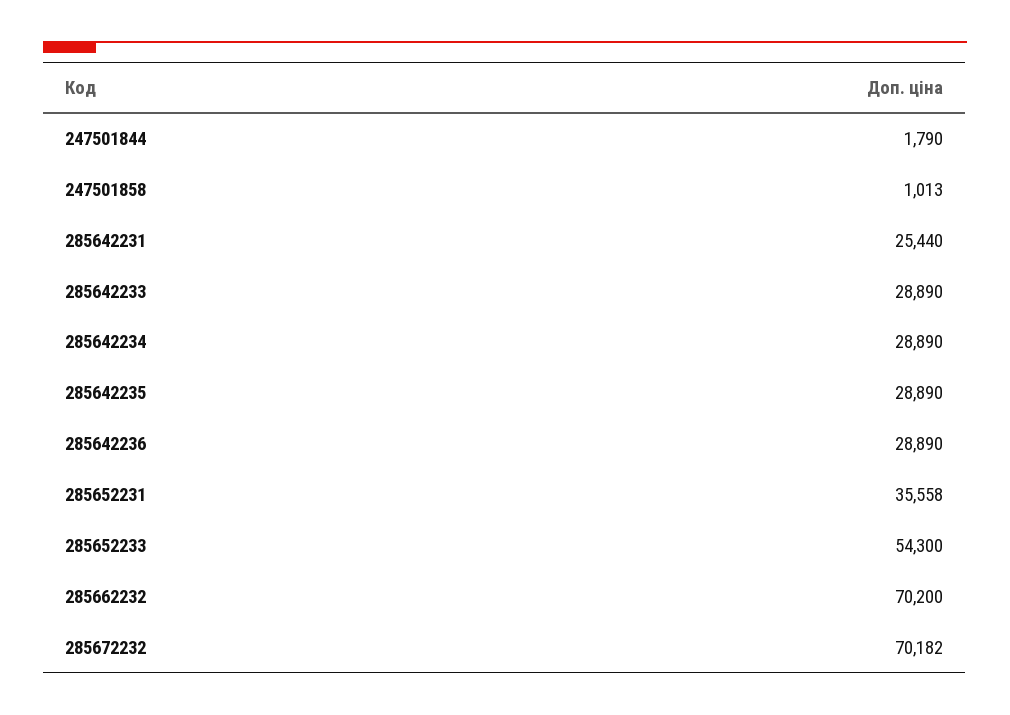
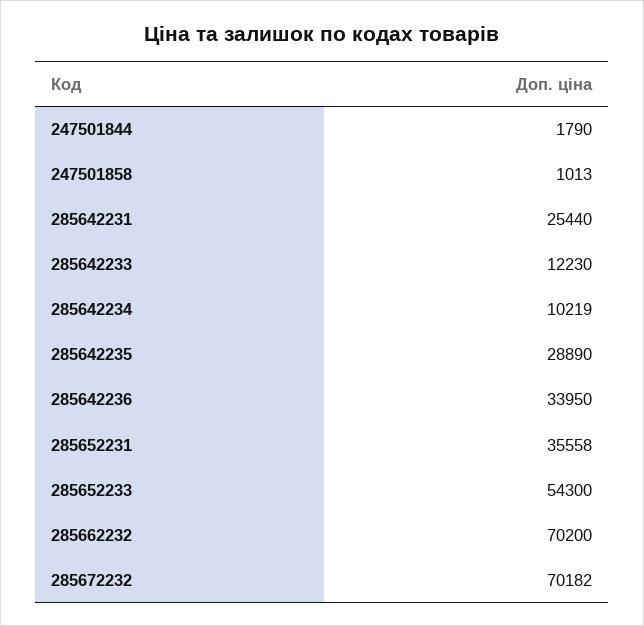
  {
    "247501844": 1790,
    "247501858": 1013,
    "285642231": 25440,
-   "285642233": 28890,
+   "285642233": 12230,
-   "285642234": 28890,
+   "285642234": 10219,
    "285642235": 28890,
-   "285642236": 28890,
+   "285642236": 33950,
    "285652231": 35558,
    "285652233": 54300,
    "285662232": 70200,
    "285672232": 70182
  }

